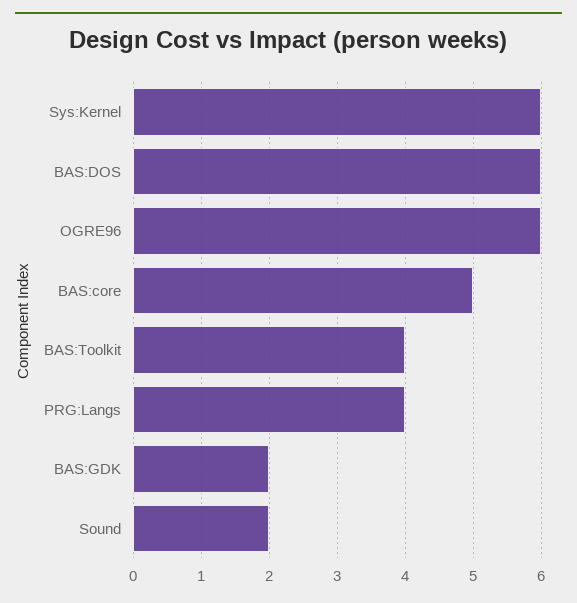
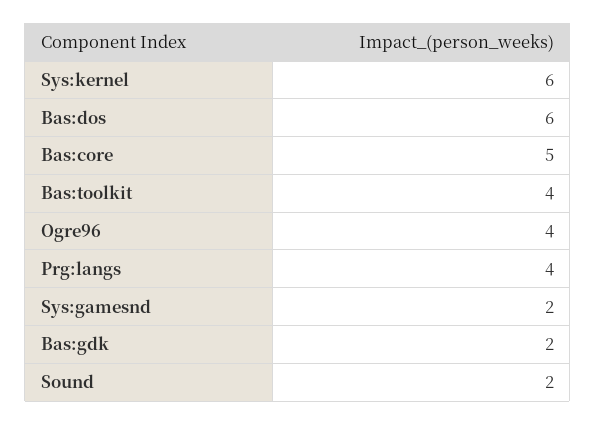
  {
    "Sys:Kernel": 6,
    "BAS:DOS": 6,
-   "OGRE96": 6,
+   "OGRE96": 4,
    "BAS:core": 5,
    "BAS:Toolkit": 4,
    "PRG:Langs": 4,
    "BAS:GDK": 2,
-   "Sound": 2
+   "Sound": 2,
+   "Sys:gamesnd": 2
  }

